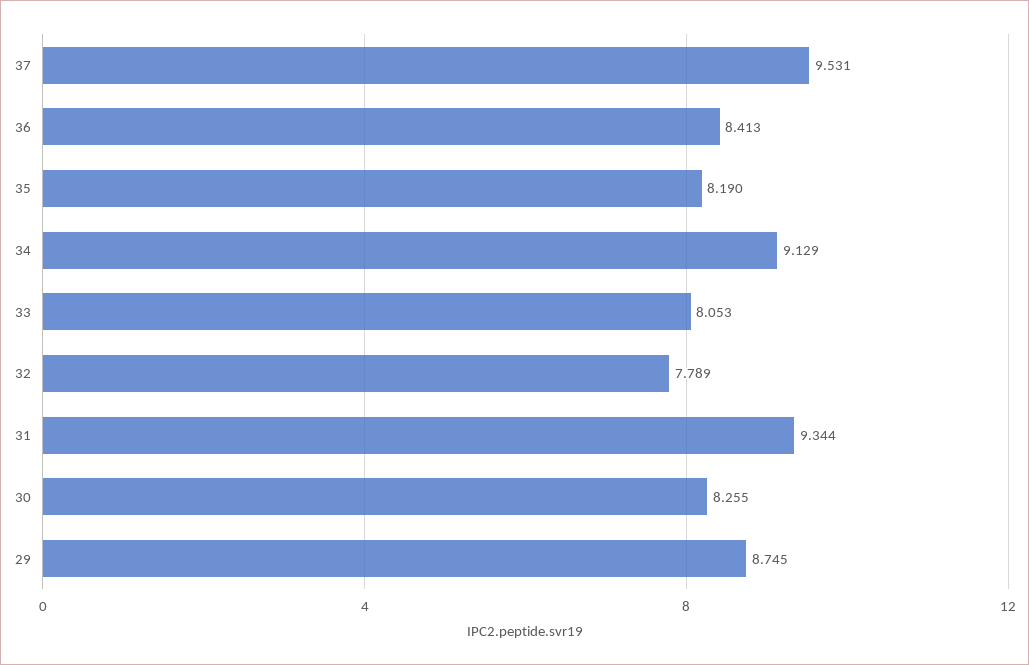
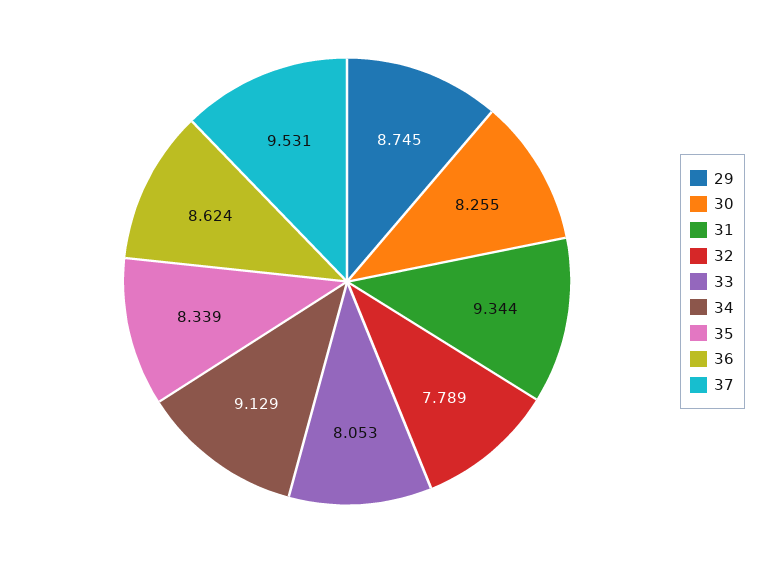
  {
    "37": 9.531,
-   "36": 8.413,
+   "36": 8.624,
-   "35": 8.19,
+   "35": 8.339,
    "34": 9.129,
    "33": 8.053,
    "32": 7.789,
    "31": 9.344,
    "30": 8.255,
    "29": 8.745
  }

